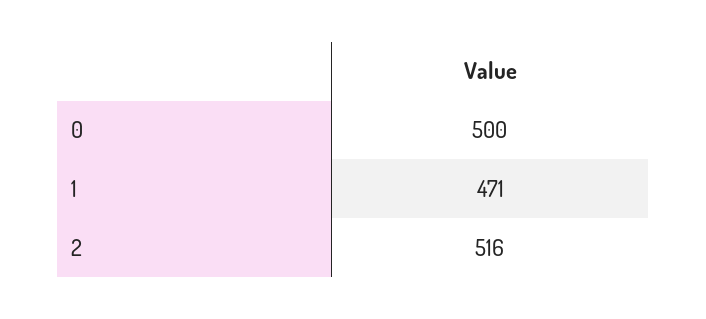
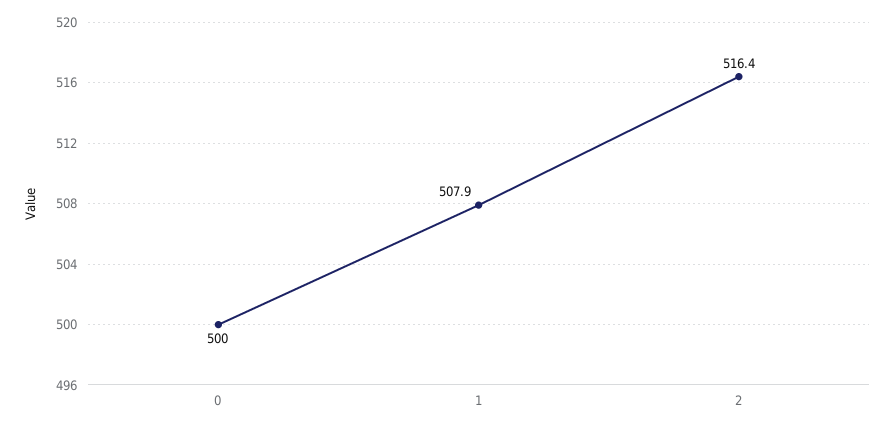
  {
    "0": 500,
-   "1": 471,
+   "1": 507.9,
    "2": 516.4
  }

